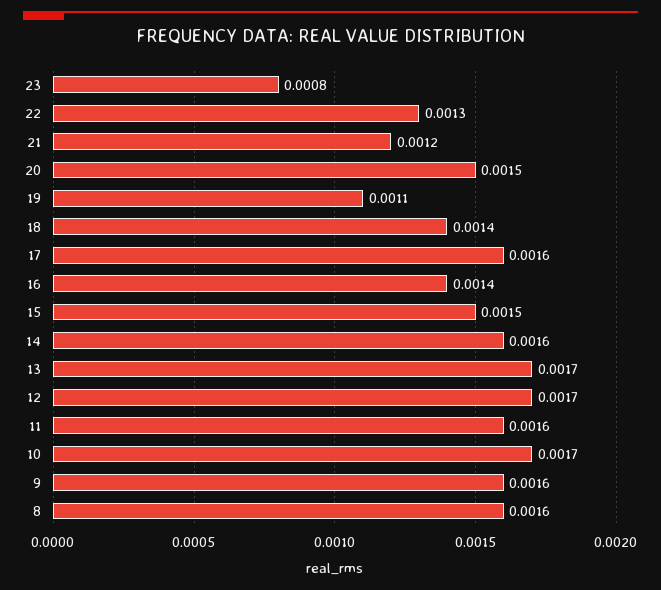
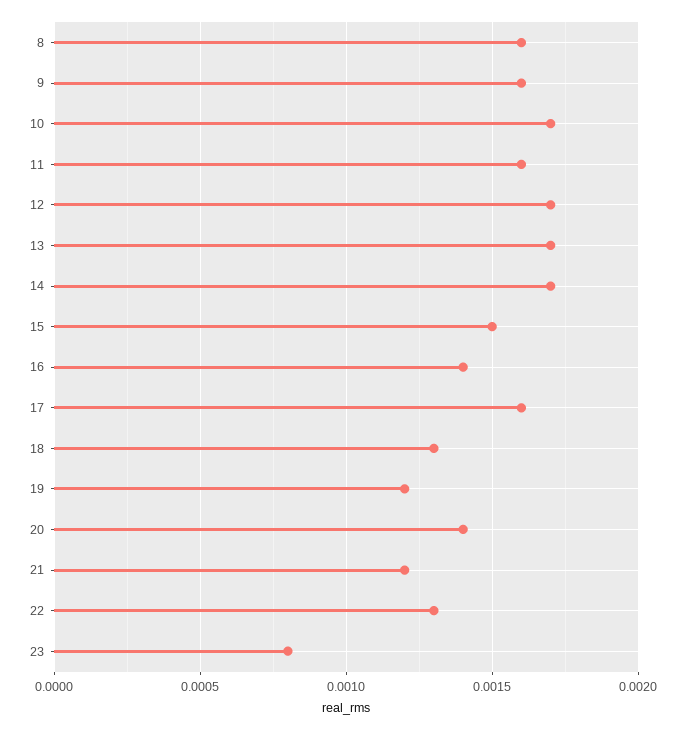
  {
    "23": 0.0008,
    "22": 0.0013,
    "21": 0.0012,
-   "20": 0.0015,
+   "20": 0.0014,
-   "19": 0.0011,
+   "19": 0.0012,
-   "18": 0.0014,
+   "18": 0.0013,
    "17": 0.0016,
    "16": 0.0014,
    "15": 0.0015,
-   "14": 0.0016,
+   "14": 0.0017,
    "13": 0.0017,
    "12": 0.0017,
    "11": 0.0016,
    "10": 0.0017,
    "9": 0.0016,
    "8": 0.0016
  }

